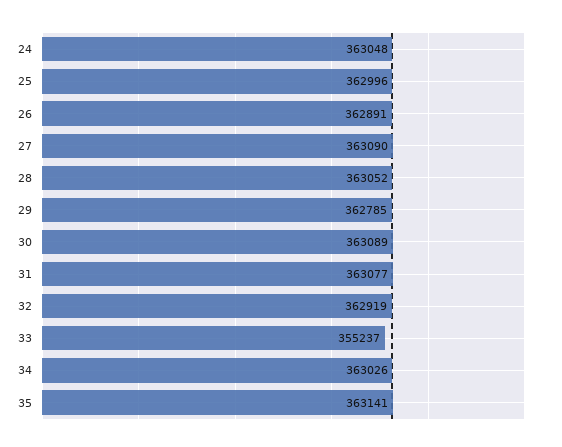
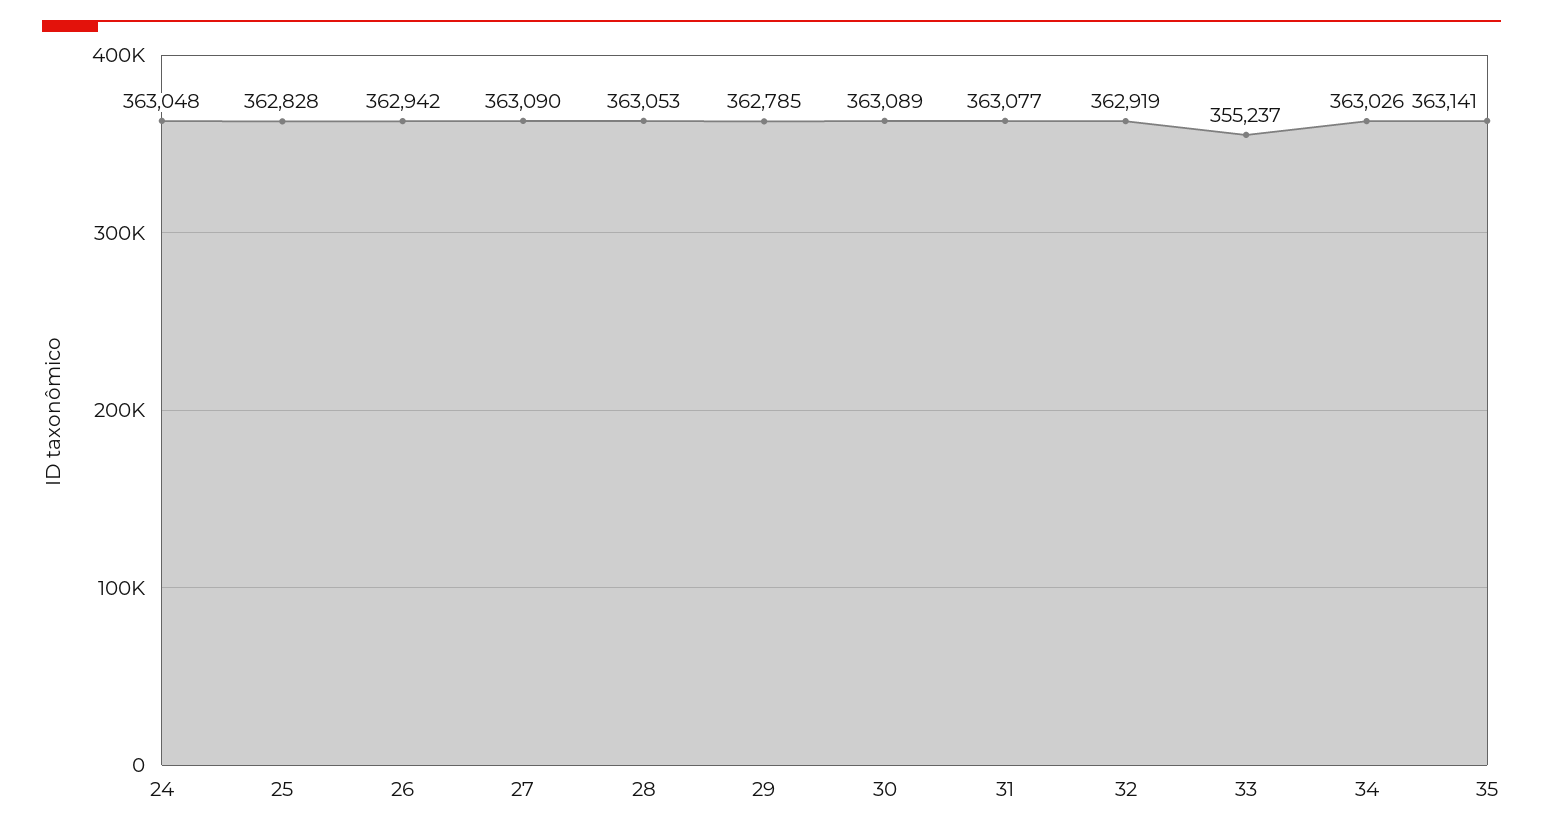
  {
    "24": 363048,
-   "25": 362996,
+   "25": 362828,
-   "26": 362891,
+   "26": 362942,
    "27": 363090,
-   "28": 363052,
+   "28": 363053,
    "29": 362785,
    "30": 363089,
    "31": 363077,
    "32": 362919,
    "33": 355237,
    "34": 363026,
    "35": 363141
  }

